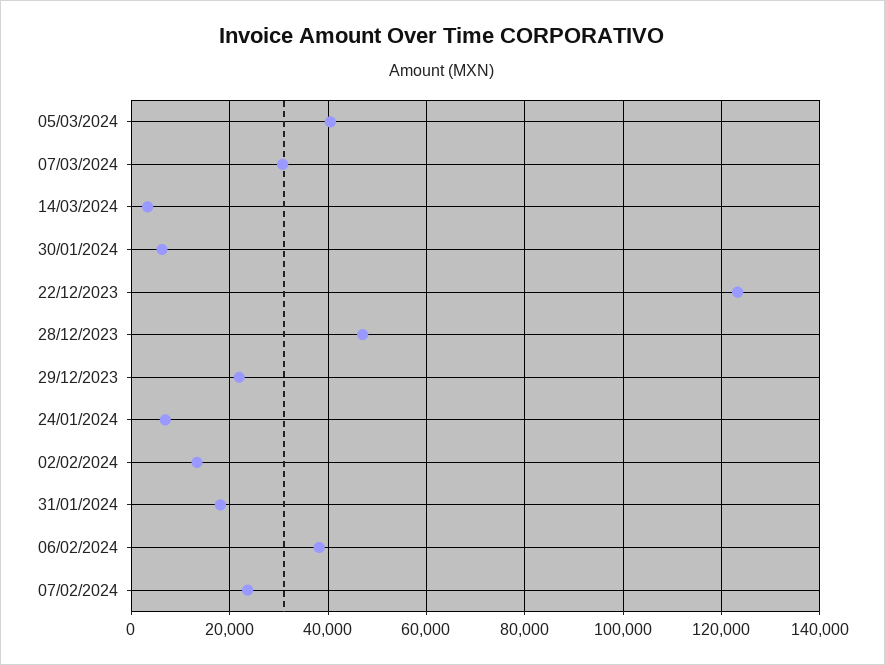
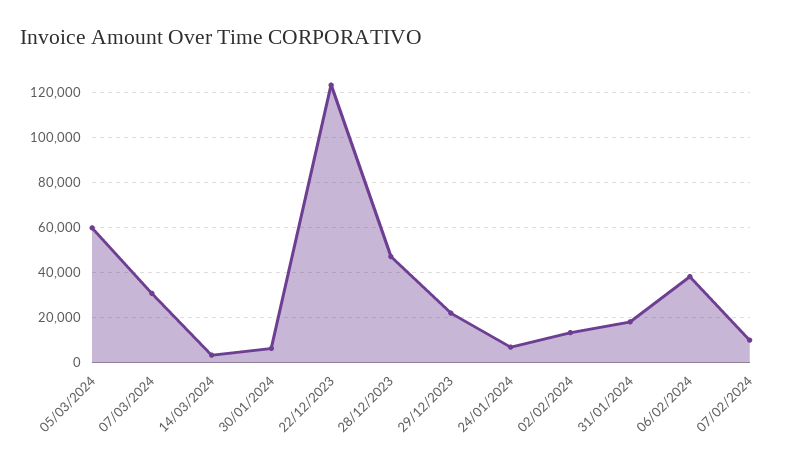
  {
-   "05/03/2024": 40000,
+   "05/03/2024": 60000,
    "07/03/2024": 30000,
    "14/03/2024": 4000,
    "30/01/2024": 6000,
    "22/12/2023": 124000,
    "28/12/2023": 48000,
    "29/12/2023": 22000,
    "24/01/2024": 6000,
    "02/02/2024": 14000,
    "31/01/2024": 18000,
    "06/02/2024": 38000,
-   "07/02/2024": 24000
+   "07/02/2024": 10000
  }

